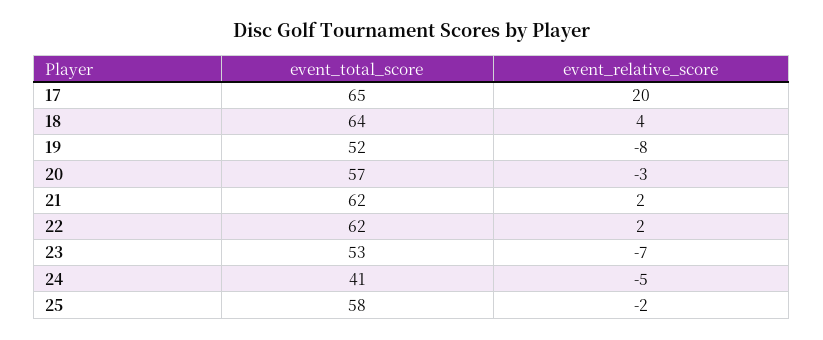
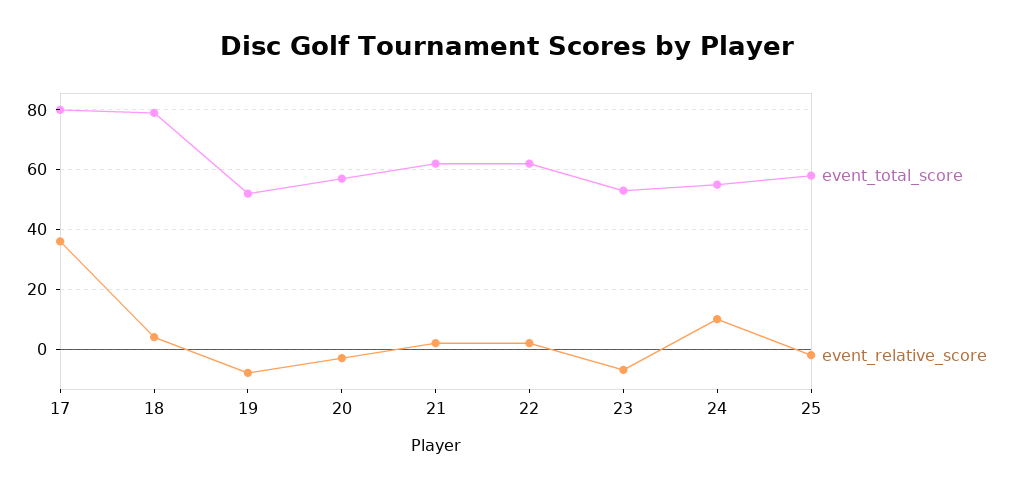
  {
    "event_total_score": {
-     "17": 65,
+     "17": 80,
-     "18": 64,
+     "18": 80,
      "19": 52,
      "20": 57,
      "21": 62,
      "22": 62,
      "23": 53,
-     "24": 41,
+     "24": 55,
      "25": 58
    },
    "event_relative_score": {
-     "17": 20,
+     "17": 35,
      "18": 4,
      "19": -8,
      "20": -3,
      "21": 2,
      "22": 2,
      "23": -7,
-     "24": -5,
+     "24": 10,
      "25": -2
    }
  }

